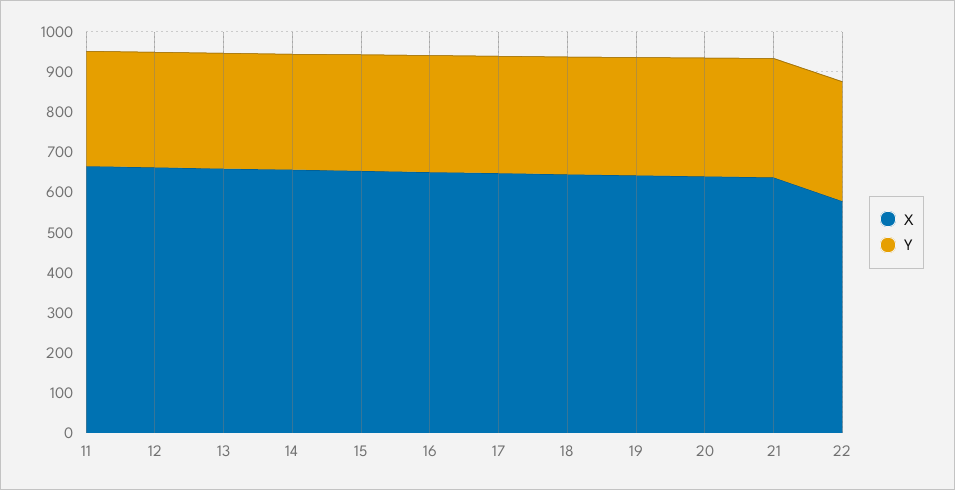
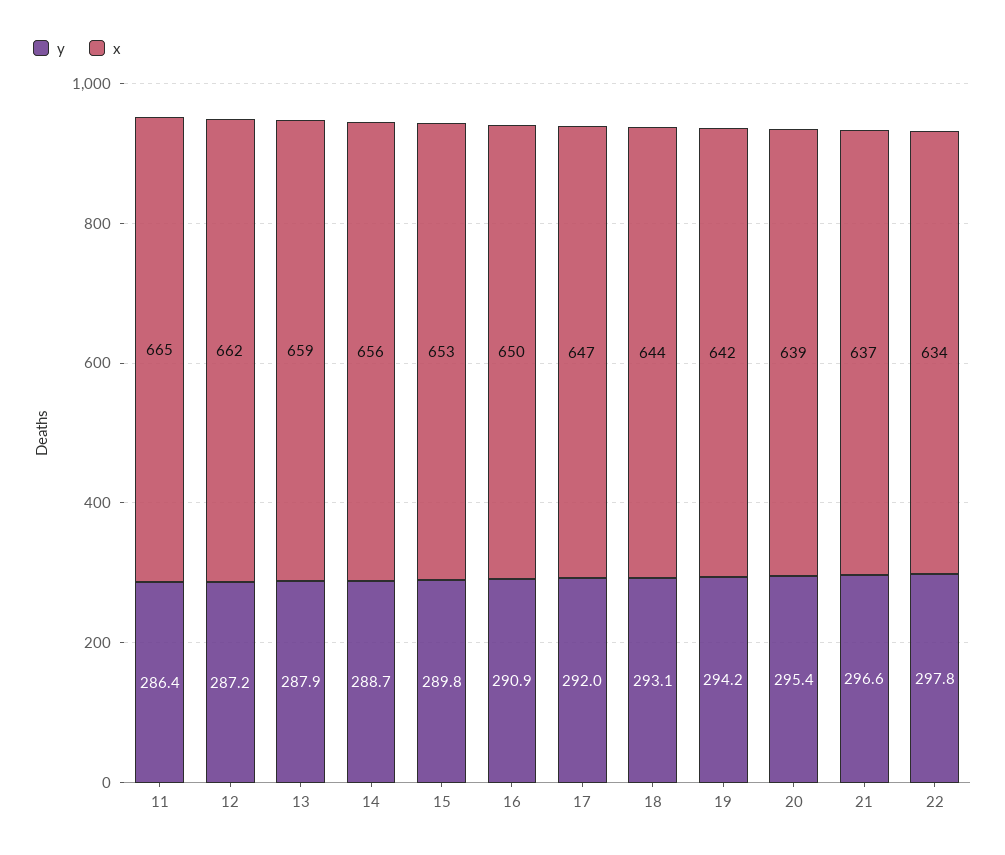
  {
    "X": {
      "11": 665,
      "12": 662,
      "13": 659,
      "14": 656,
      "15": 653,
      "16": 650,
      "17": 647,
      "18": 644,
      "19": 642,
      "20": 639,
      "21": 637,
-     "22": 580
+     "22": 634
    },
    "Y": {
      "11": 286.4,
      "12": 287.2,
      "13": 287.9,
      "14": 288.7,
      "15": 289.8,
      "16": 290.9,
      "17": 292,
      "18": 293.1,
      "19": 294.2,
      "20": 295.4,
      "21": 296.6,
      "22": 297.8
    }
  }

